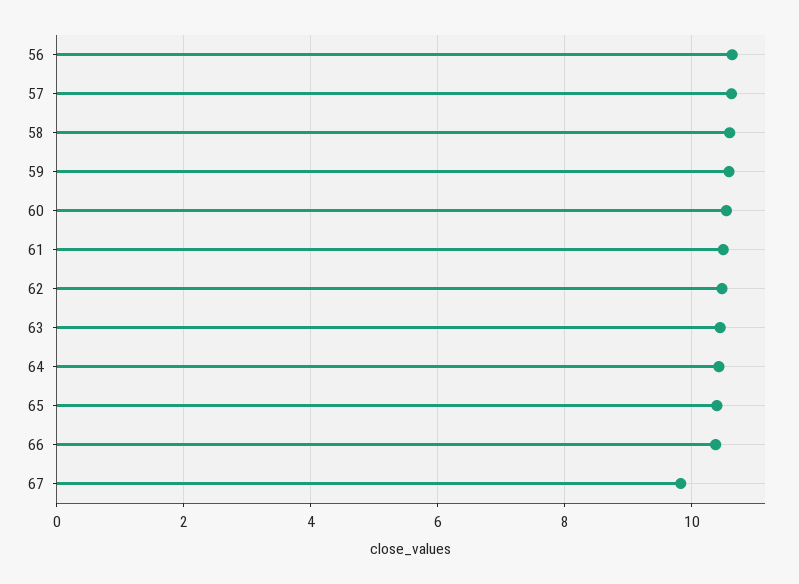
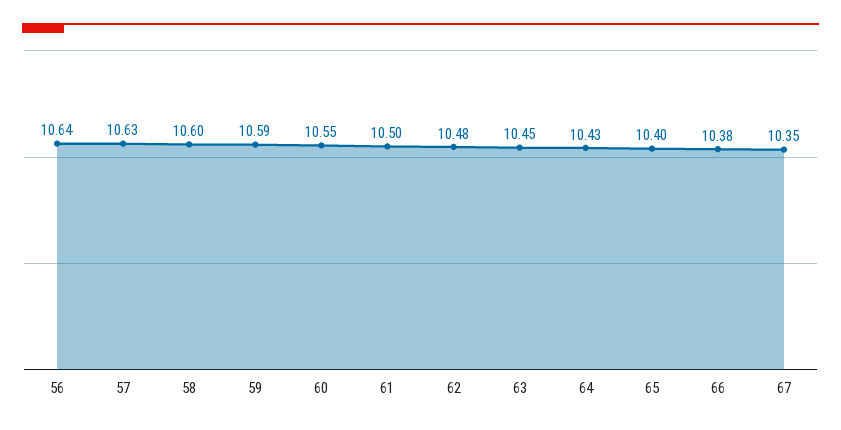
  {
    "56": 10.64,
    "57": 10.63,
    "58": 10.6,
    "59": 10.59,
    "60": 10.55,
    "61": 10.5,
    "62": 10.48,
    "63": 10.45,
    "64": 10.43,
    "65": 10.4,
    "66": 10.38,
-   "67": 9.8
+   "67": 10.35
  }

